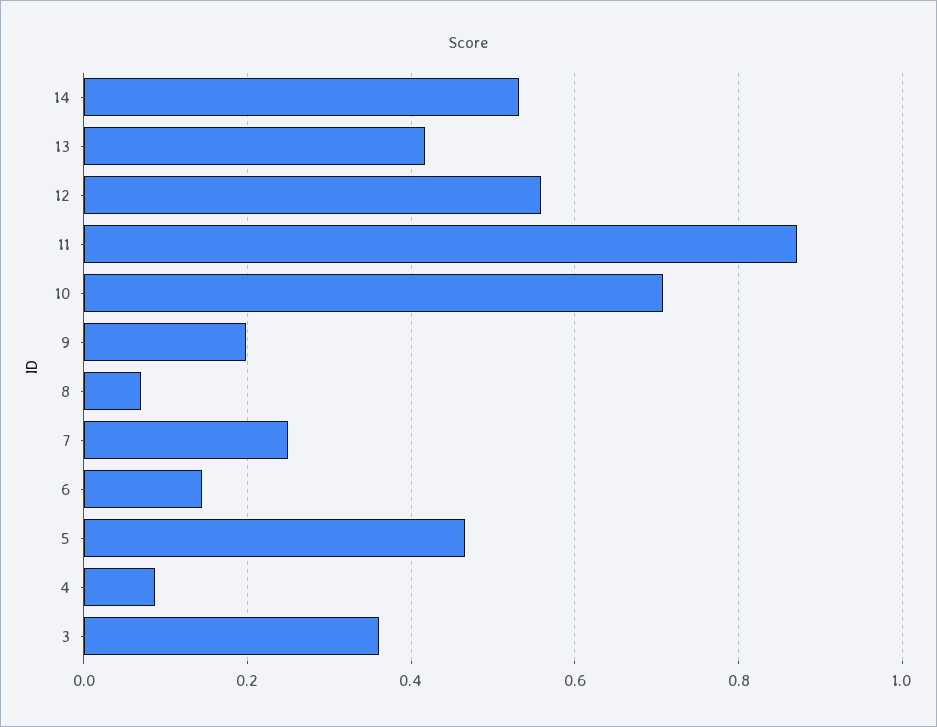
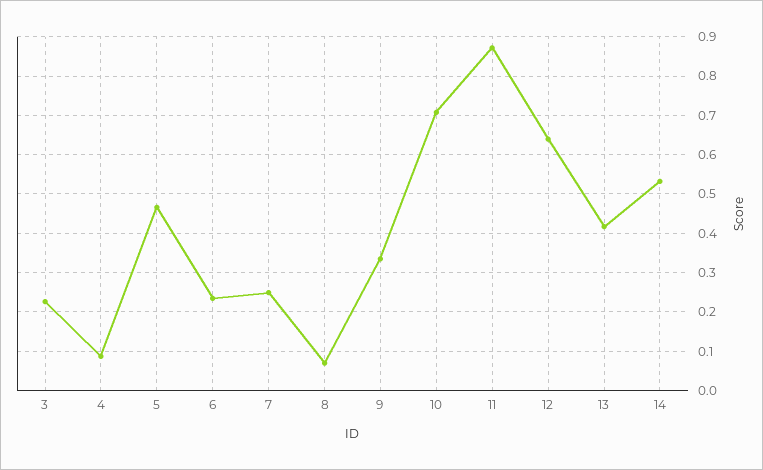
  {
    "14": 0.54,
    "13": 0.42,
-   "12": 0.56,
+   "12": 0.64,
    "11": 0.88,
    "10": 0.7,
-   "9": 0.2,
+   "9": 0.34,
    "8": 0.06,
    "7": 0.24,
-   "6": 0.14,
+   "6": 0.24,
    "5": 0.46,
    "4": 0.08,
-   "3": 0.36
+   "3": 0.22
  }

